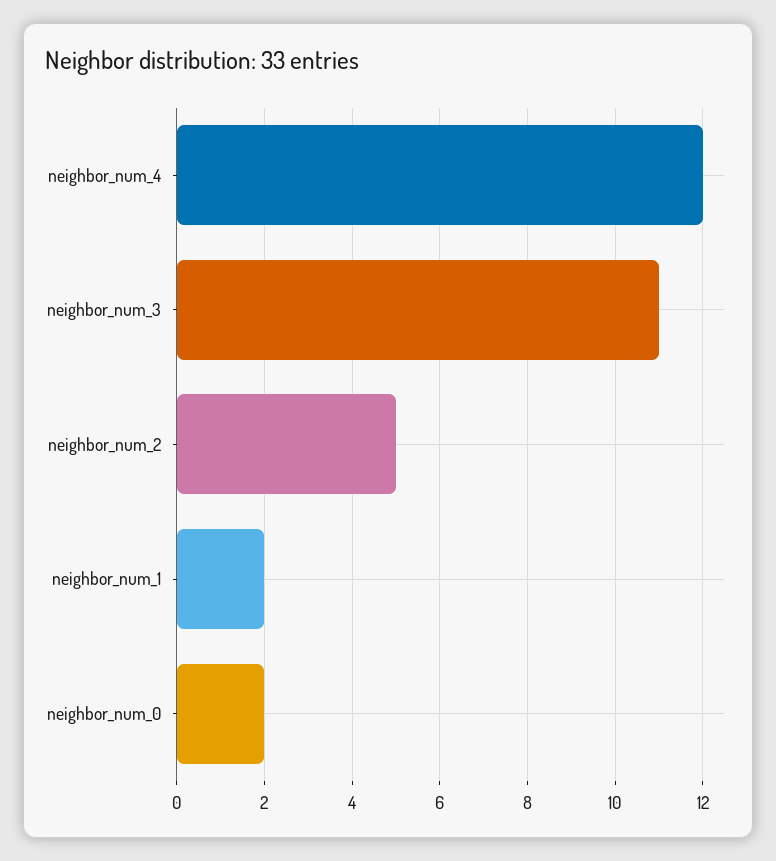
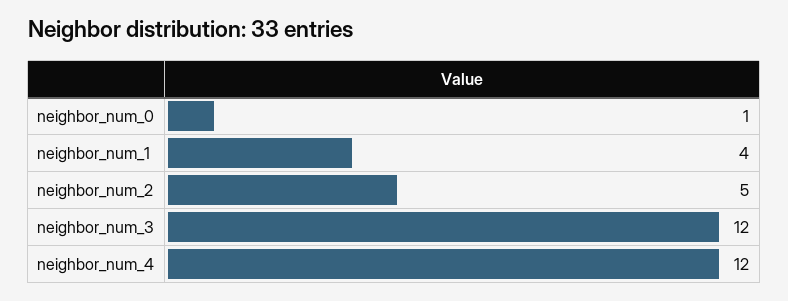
  {
    "neighbor_num_4": 12,
-   "neighbor_num_3": 11,
+   "neighbor_num_3": 12,
    "neighbor_num_2": 5,
-   "neighbor_num_1": 2,
+   "neighbor_num_1": 4,
-   "neighbor_num_0": 2
+   "neighbor_num_0": 1
  }

